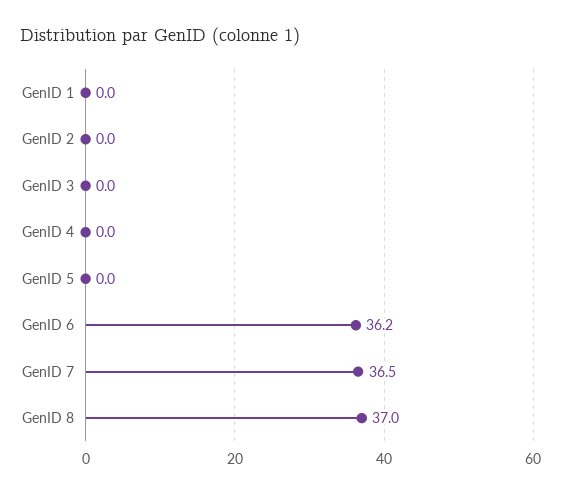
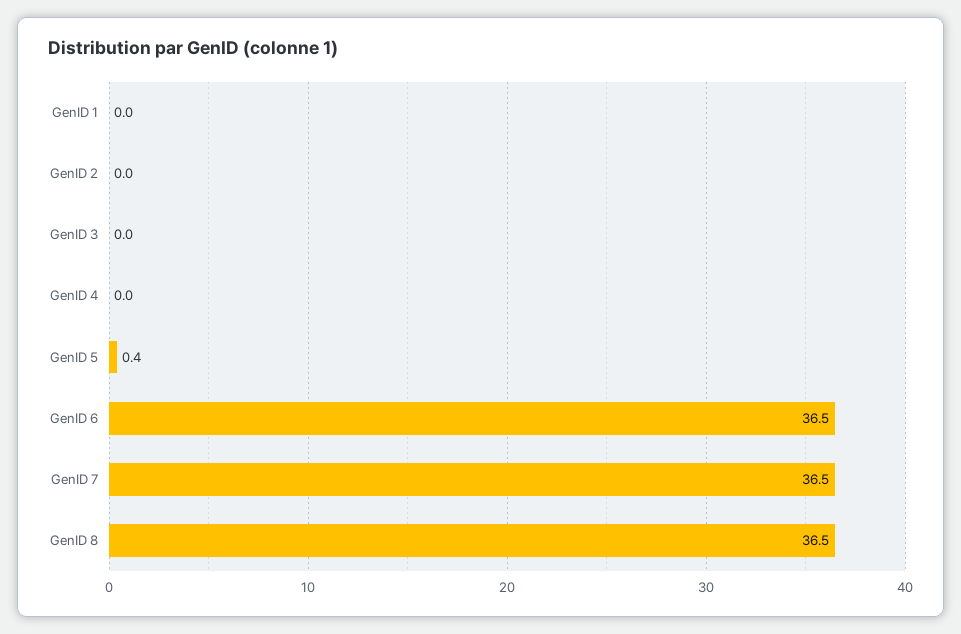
  {
    "GenID 1": 0,
    "GenID 2": 0,
    "GenID 3": 0,
    "GenID 4": 0,
-   "GenID 5": 0,
+   "GenID 5": 0.4,
-   "GenID 6": 36.2,
+   "GenID 6": 36.5,
    "GenID 7": 36.5,
-   "GenID 8": 37
+   "GenID 8": 36.5
  }

